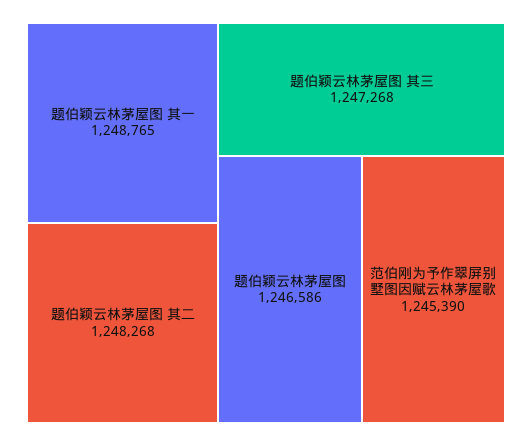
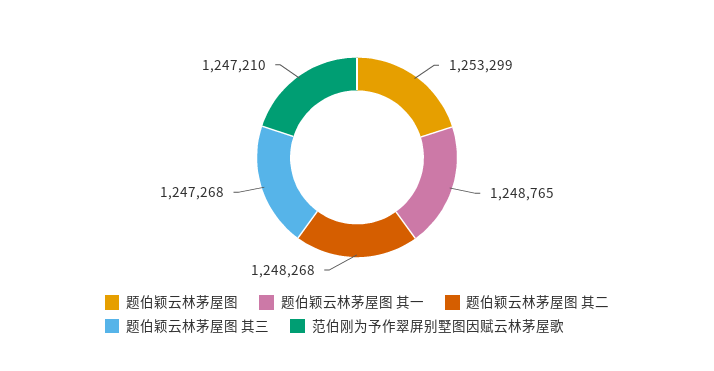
  {
    "题伯颖云林茅屋图 其一": 1248765,
    "题伯颖云林茅屋图 其二": 1248268,
    "题伯颖云林茅屋图 其三": 1247268,
-   "题伯颖云林茅屋图": 1246586,
+   "题伯颖云林茅屋图": 1253299,
-   "范伯刚为予作翠屏别墅图因赋云林茅屋歌": 1245390
+   "范伯刚为予作翠屏别墅图因赋云林茅屋歌": 1247210
  }

